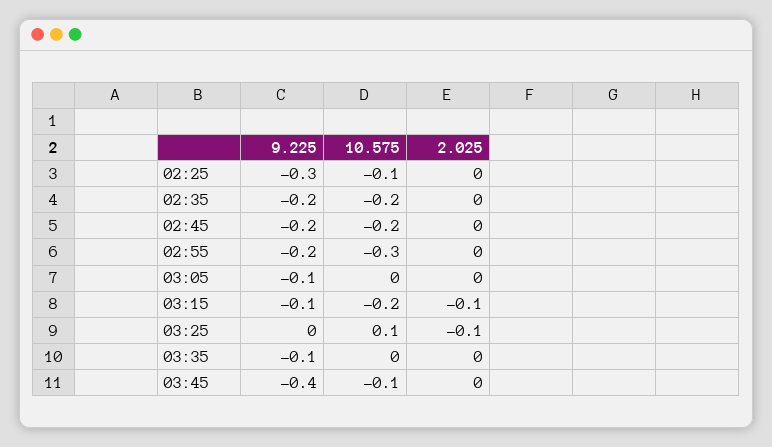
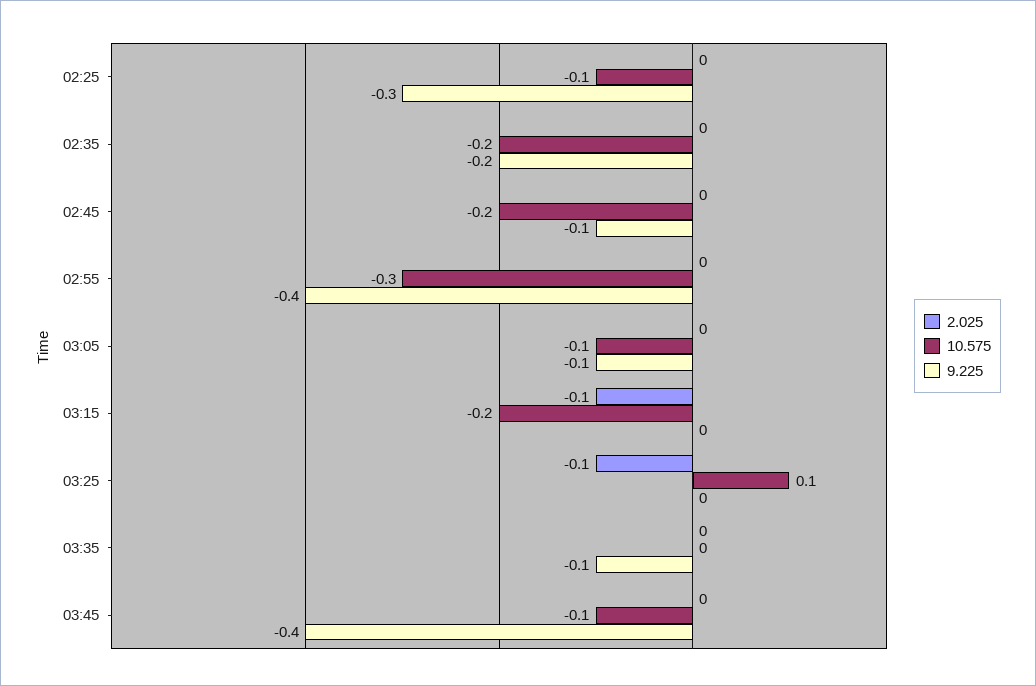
  {
    "9.225": {
      "02:25": -0.3,
      "02:35": -0.2,
-     "02:45": -0.2,
+     "02:45": -0.1,
-     "02:55": -0.2,
+     "02:55": -0.4,
      "03:05": -0.1,
-     "03:15": -0.1,
+     "03:15": 0,
      "03:25": 0,
      "03:35": -0.1,
      "03:45": -0.4
    },
    "10.575": {
      "02:25": -0.1,
      "02:35": -0.2,
      "02:45": -0.2,
      "02:55": -0.3,
-     "03:05": 0,
+     "03:05": -0.1,
      "03:15": -0.2,
      "03:25": 0.1,
      "03:35": 0,
      "03:45": -0.1
    },
    "2.025": {
      "02:25": 0,
      "02:35": 0,
      "02:45": 0,
      "02:55": 0,
      "03:05": 0,
      "03:15": -0.1,
      "03:25": -0.1,
      "03:35": 0,
      "03:45": 0
    }
  }

